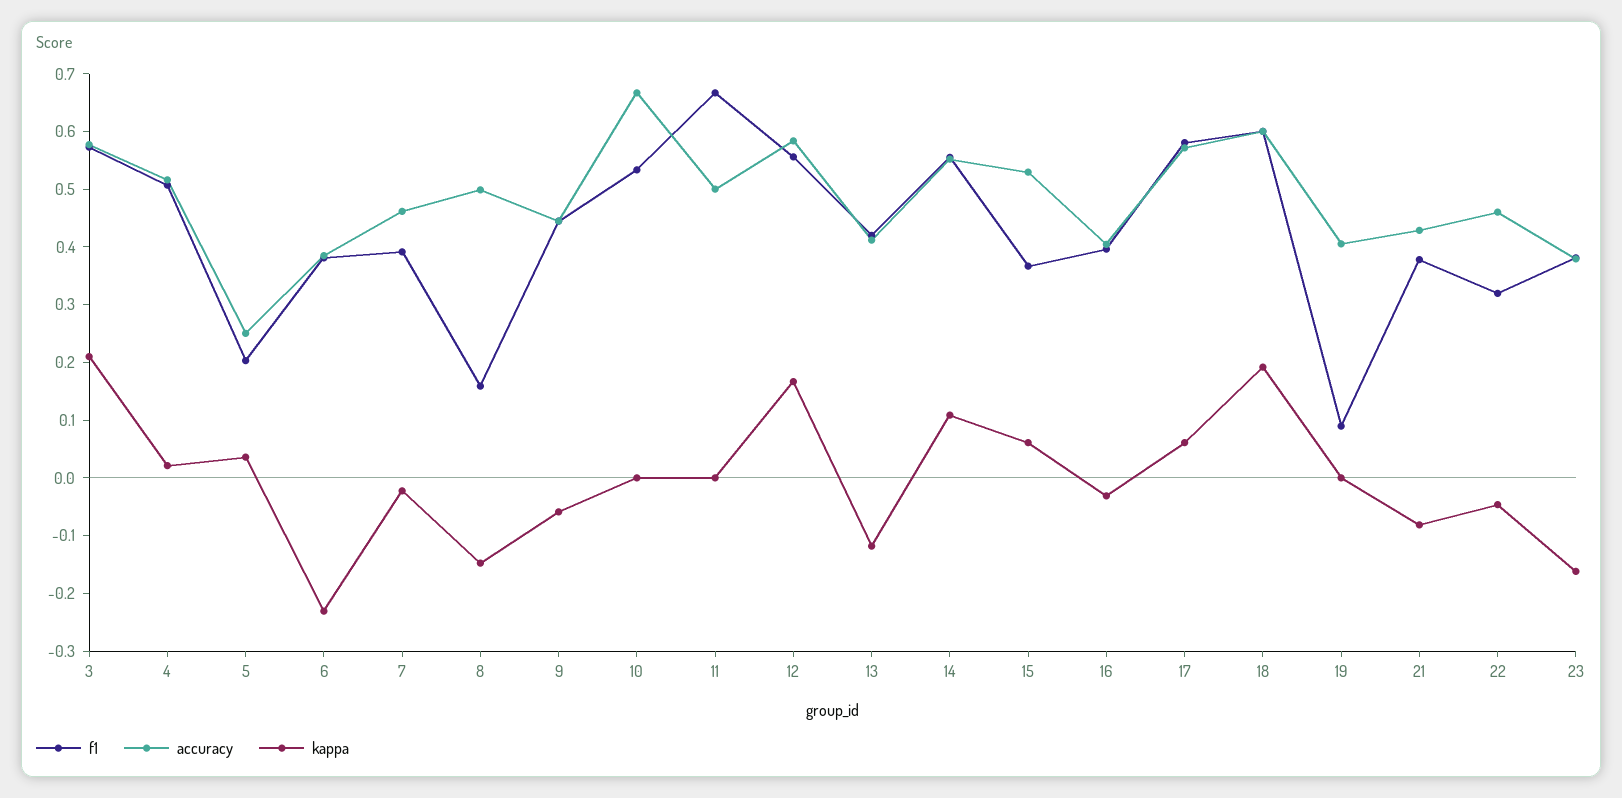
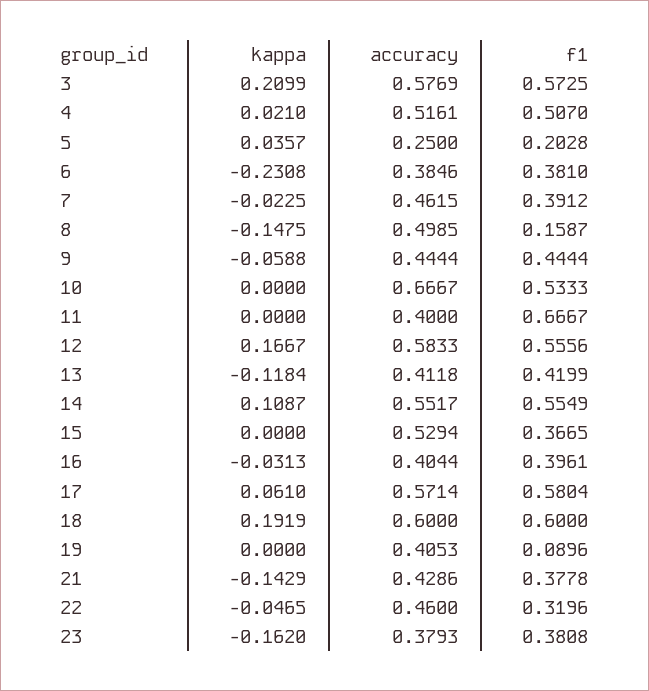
  {
    "f1": {
      "3": 0.5725,
      "4": 0.507,
      "5": 0.2028,
      "6": 0.381,
      "7": 0.3912,
      "8": 0.1587,
      "9": 0.4444,
      "10": 0.5333,
      "11": 0.6667,
      "12": 0.5556,
      "13": 0.4199,
      "14": 0.5549,
      "15": 0.3665,
      "16": 0.3961,
      "17": 0.5804,
      "18": 0.6,
      "19": 0.0896,
      "21": 0.3778,
      "22": 0.3196,
      "23": 0.3808
    },
    "accuracy": {
      "3": 0.5769,
      "4": 0.5161,
      "5": 0.25,
      "6": 0.3846,
      "7": 0.4615,
      "8": 0.4985,
      "9": 0.4444,
      "10": 0.6667,
-     "11": 0.5,
+     "11": 0.4,
      "12": 0.5833,
      "13": 0.4118,
      "14": 0.5517,
      "15": 0.5294,
      "16": 0.4044,
      "17": 0.5714,
      "18": 0.6,
      "19": 0.4053,
      "21": 0.4286,
      "22": 0.46,
      "23": 0.3793
    },
    "kappa": {
      "3": 0.2099,
      "4": 0.021,
      "5": 0.0357,
      "6": -0.2308,
      "7": -0.0225,
      "8": -0.1475,
      "9": -0.0588,
      "10": 0,
      "11": 0,
      "12": 0.1667,
      "13": -0.1184,
      "14": 0.1087,
-     "15": 0.06,
+     "15": 0,
      "16": -0.0313,
      "17": 0.061,
      "18": 0.1919,
      "19": 0,
-     "21": -0.08,
+     "21": -0.1429,
      "22": -0.0465,
      "23": -0.162
    }
  }

